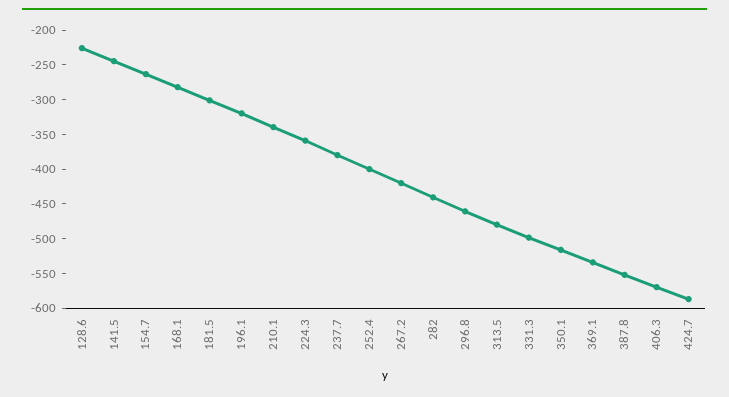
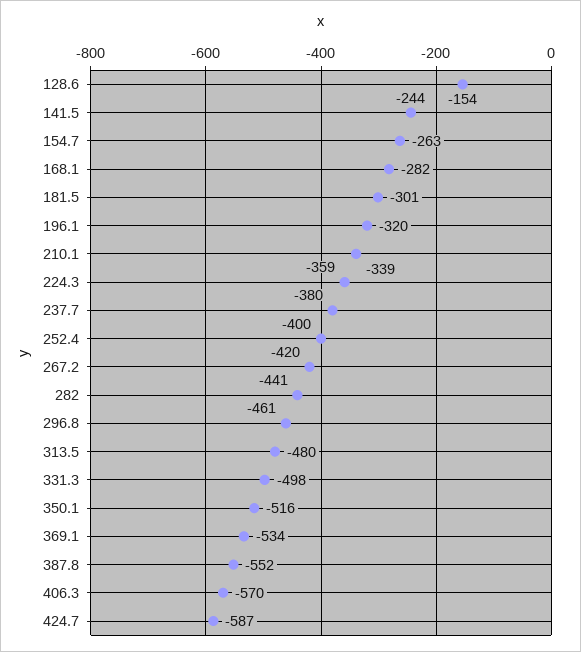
  {
-   "128.6": -225,
+   "128.6": -154,
    "141.5": -244,
    "154.7": -263,
    "168.1": -282,
    "181.5": -301,
    "196.1": -320,
    "210.1": -339,
    "224.3": -359,
    "237.7": -380,
    "252.4": -400,
    "267.2": -420,
    "282": -441,
    "296.8": -461,
    "313.5": -480,
    "331.3": -498,
    "350.1": -516,
    "369.1": -534,
    "387.8": -552,
    "406.3": -570,
    "424.7": -587
  }

